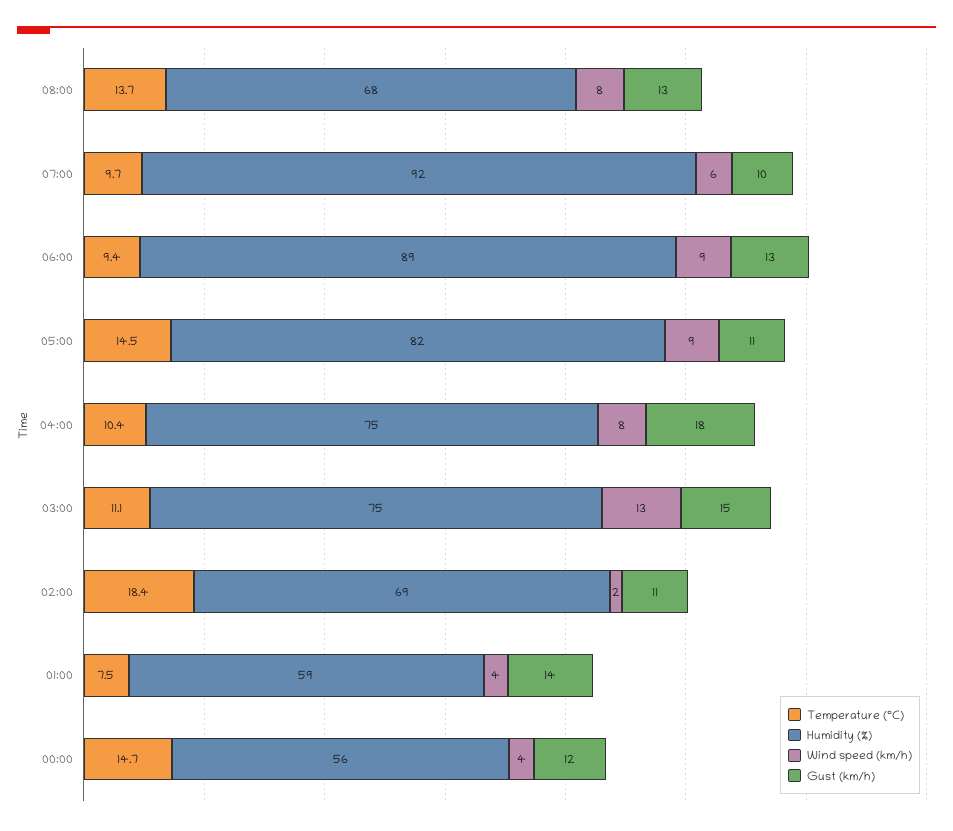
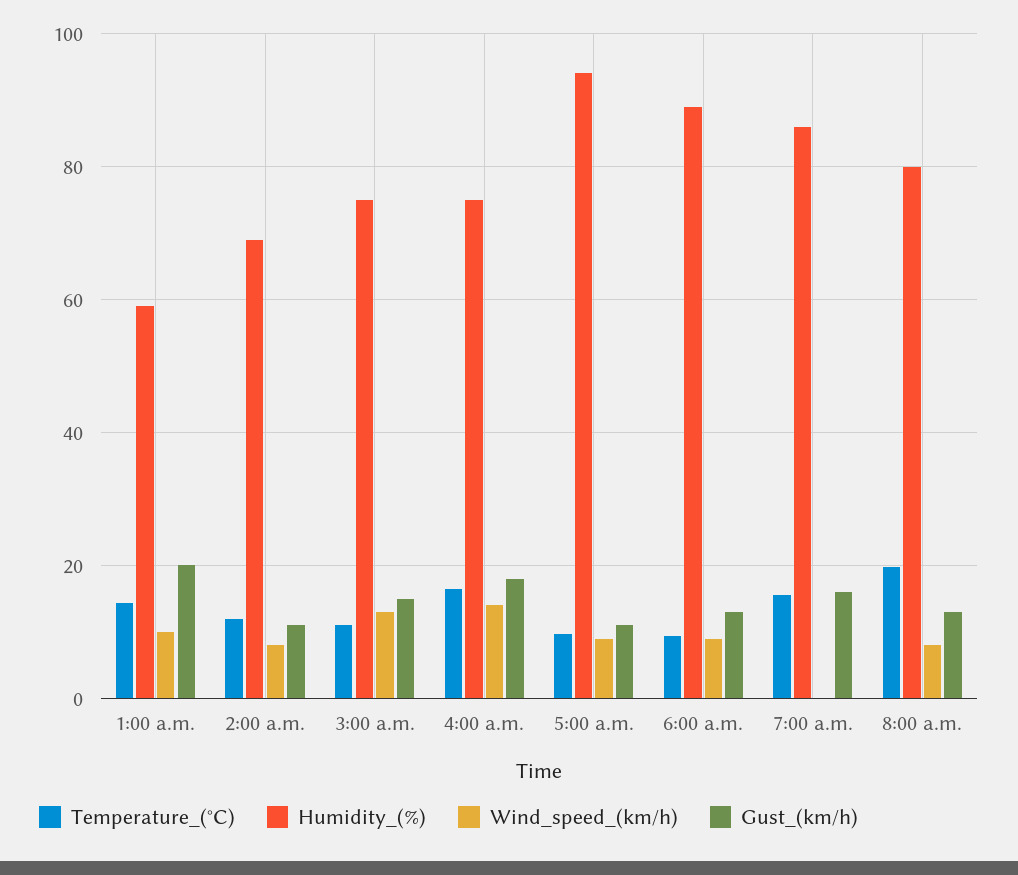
  {
    "Temperature (°C)": {
-     "08:00": 13.7,
+     "08:00": 20,
-     "07:00": 9.7,
+     "07:00": 16,
      "06:00": 9.4,
-     "05:00": 14.5,
+     "05:00": 10,
-     "04:00": 10.4,
+     "04:00": 16,
      "03:00": 11.1,
-     "02:00": 18.4,
+     "02:00": 12,
-     "01:00": 7.5,
+     "01:00": 14
-     "00:00": 14.7
    },
    "Humidity (%)": {
-     "08:00": 68,
+     "08:00": 80,
-     "07:00": 92,
+     "07:00": 86,
      "06:00": 89,
-     "05:00": 82,
+     "05:00": 94,
      "04:00": 75,
      "03:00": 75,
      "02:00": 69,
-     "01:00": 59,
+     "01:00": 59
-     "00:00": 56
    },
    "Wind speed (km/h)": {
      "08:00": 8,
-     "07:00": 6,
+     "07:00": 0,
      "06:00": 9,
      "05:00": 9,
-     "04:00": 8,
+     "04:00": 14,
      "03:00": 13,
-     "02:00": 2,
+     "02:00": 8,
-     "01:00": 4,
+     "01:00": 10
-     "00:00": 4
    },
    "Gust (km/h)": {
      "08:00": 13,
-     "07:00": 10,
+     "07:00": 16,
      "06:00": 13,
      "05:00": 11,
      "04:00": 18,
      "03:00": 15,
      "02:00": 11,
-     "01:00": 14,
+     "01:00": 20
-     "00:00": 12
    }
  }

